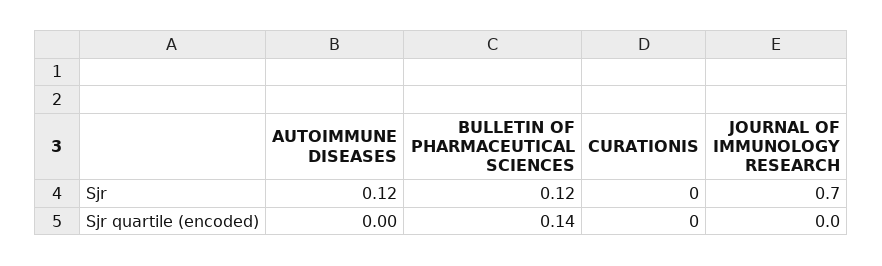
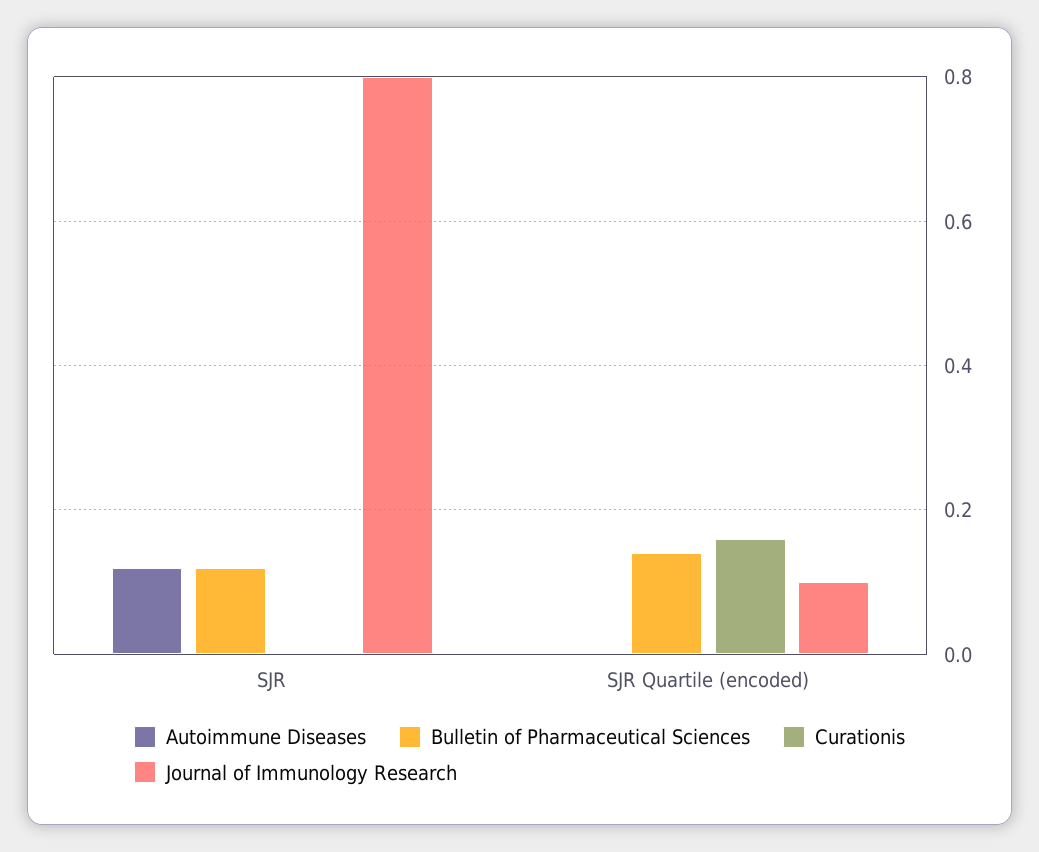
  {
    "AUTOIMMUNE DISEASES": {
      "Sjr": 0.12,
      "Sjr quartile (encoded)": 0
    },
    "BULLETIN OF PHARMACEUTICAL SCIENCES": {
      "Sjr": 0.12,
      "Sjr quartile (encoded)": 0.14
    },
    "CURATIONIS": {
      "Sjr": 0,
-     "Sjr quartile (encoded)": 0
+     "Sjr quartile (encoded)": 0.15
    },
    "JOURNAL OF IMMUNOLOGY RESEARCH": {
-     "Sjr": 0.7,
+     "Sjr": 0.8,
-     "Sjr quartile (encoded)": 0
+     "Sjr quartile (encoded)": 0.1
    }
  }

